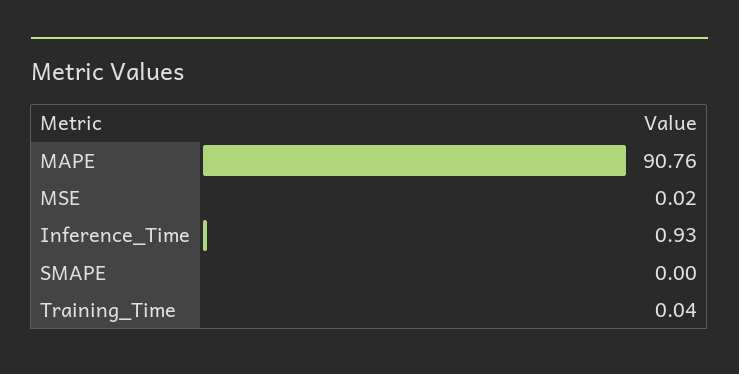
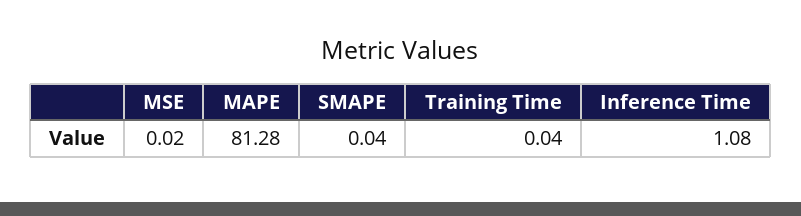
  {
-   "MAPE": 90.76,
+   "MAPE": 81.28,
    "MSE": 0.02,
-   "Inference_Time": 0.93,
+   "Inference_Time": 1.08,
-   "SMAPE": 0,
+   "SMAPE": 0.04,
    "Training_Time": 0.04
  }

